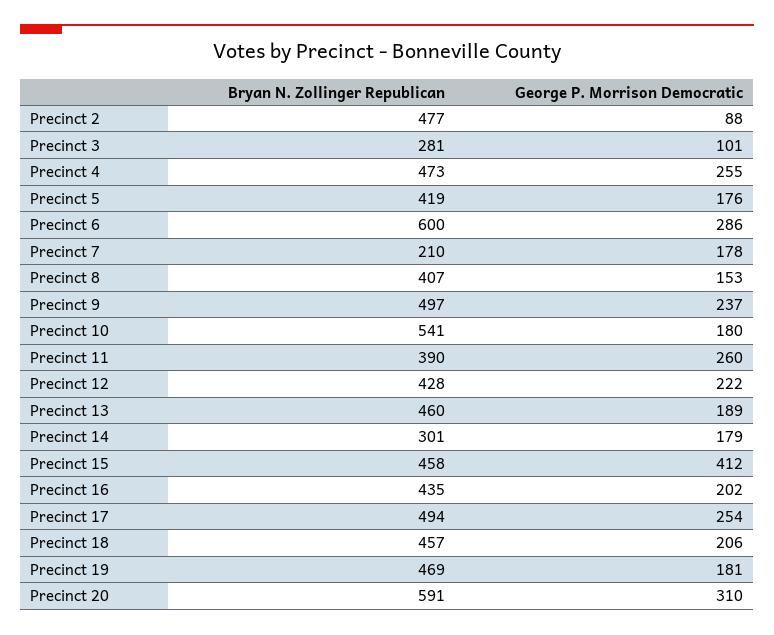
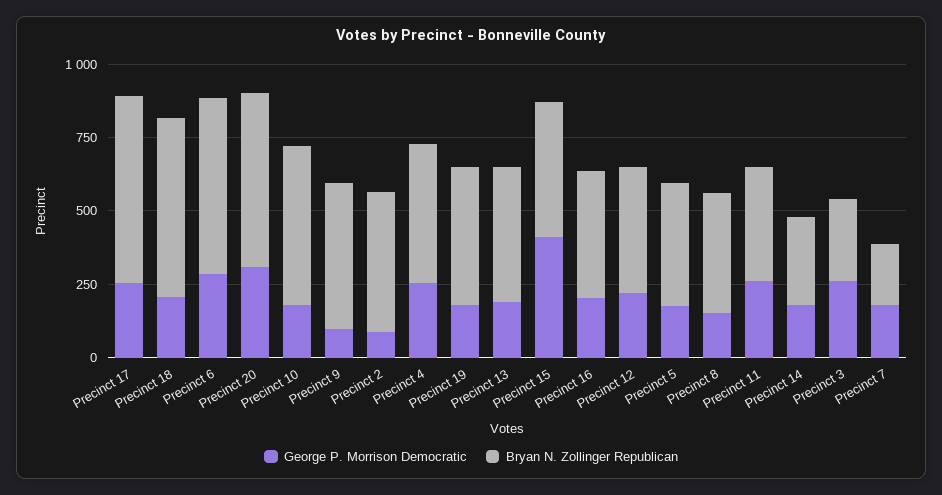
  {
    "Bryan N. Zollinger Republican": {
      "Precinct 2": 477,
      "Precinct 3": 281,
      "Precinct 4": 473,
      "Precinct 5": 419,
      "Precinct 6": 600,
      "Precinct 7": 210,
      "Precinct 8": 407,
      "Precinct 9": 497,
      "Precinct 10": 541,
      "Precinct 11": 390,
      "Precinct 12": 428,
      "Precinct 13": 460,
      "Precinct 14": 301,
      "Precinct 15": 458,
      "Precinct 16": 435,
-     "Precinct 17": 494,
+     "Precinct 17": 650,
-     "Precinct 18": 457,
+     "Precinct 18": 600,
      "Precinct 19": 469,
      "Precinct 20": 591
    },
    "George P. Morrison Democratic": {
      "Precinct 2": 88,
-     "Precinct 3": 101,
+     "Precinct 3": 250,
      "Precinct 4": 255,
      "Precinct 5": 176,
      "Precinct 6": 286,
      "Precinct 7": 178,
      "Precinct 8": 153,
-     "Precinct 9": 237,
+     "Precinct 9": 100,
      "Precinct 10": 180,
      "Precinct 11": 260,
      "Precinct 12": 222,
      "Precinct 13": 189,
      "Precinct 14": 179,
      "Precinct 15": 412,
      "Precinct 16": 202,
      "Precinct 17": 254,
      "Precinct 18": 206,
      "Precinct 19": 181,
      "Precinct 20": 310
    }
  }

